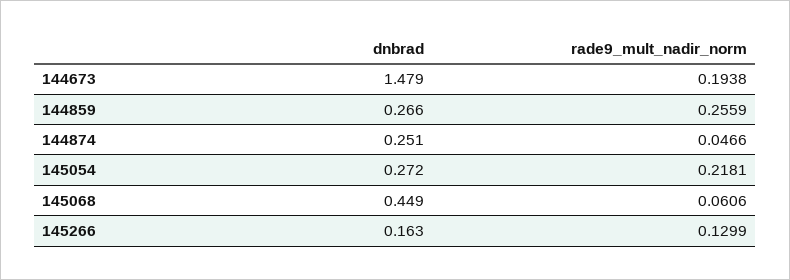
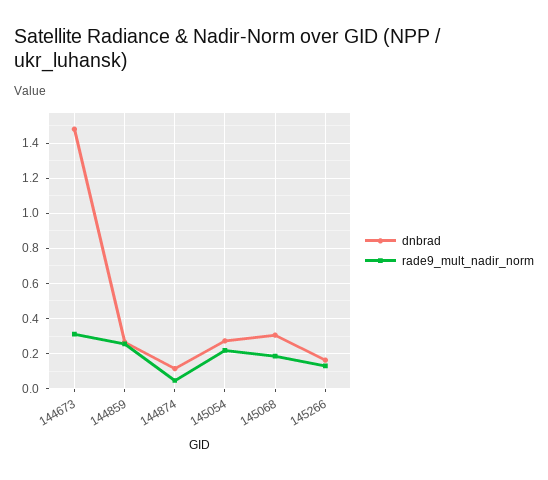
  {
    "dnbrad": {
      "144673": 1.479,
      "144859": 0.266,
-     "144874": 0.251,
+     "144874": 0.1,
      "145054": 0.272,
-     "145068": 0.449,
+     "145068": 0.3,
      "145266": 0.163
    },
    "rade9_mult_nadir_norm": {
-     "144673": 0.1938,
+     "144673": 0.3,
      "144859": 0.2559,
      "144874": 0.0466,
      "145054": 0.2181,
-     "145068": 0.0606,
+     "145068": 0.2,
      "145266": 0.1299
    }
  }

